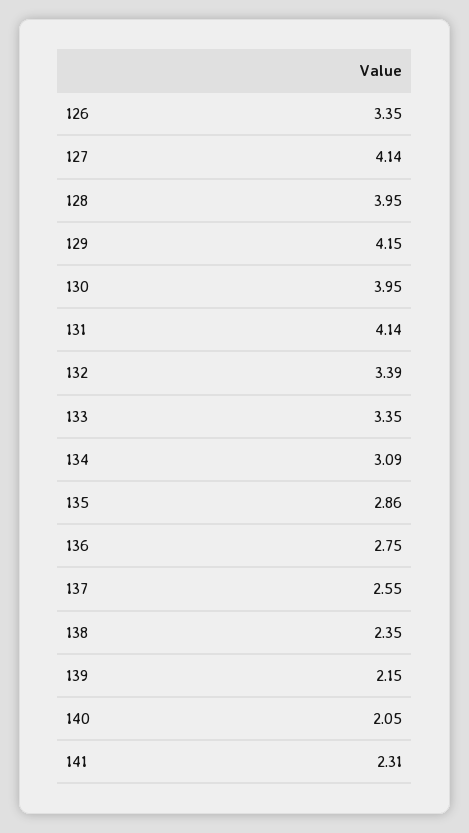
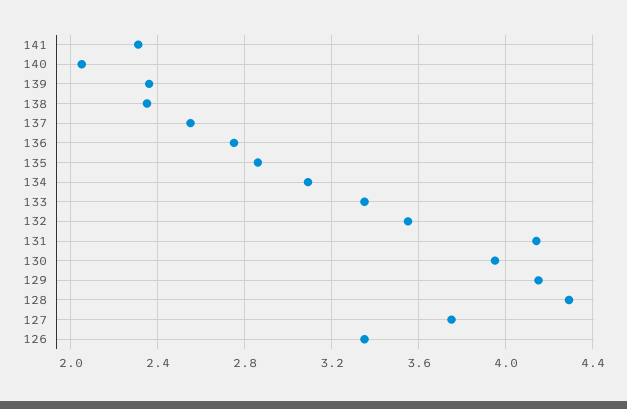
  {
    "126": 3.35,
-   "127": 4.14,
+   "127": 3.75,
-   "128": 3.95,
+   "128": 4.3,
    "129": 4.15,
    "130": 3.95,
    "131": 4.14,
-   "132": 3.39,
+   "132": 3.55,
    "133": 3.35,
    "134": 3.09,
    "135": 2.86,
    "136": 2.75,
    "137": 2.55,
    "138": 2.35,
-   "139": 2.15,
+   "139": 2.35,
    "140": 2.05,
    "141": 2.31
  }

